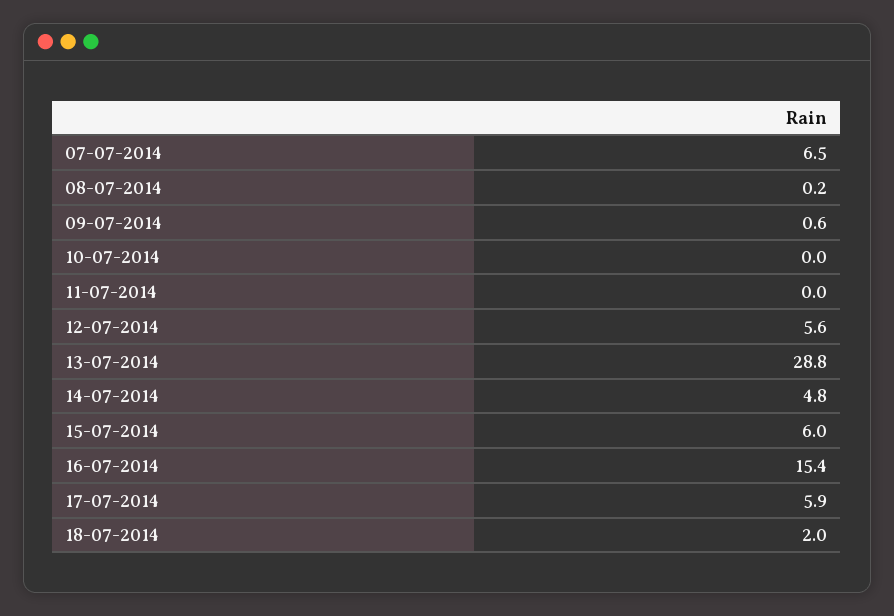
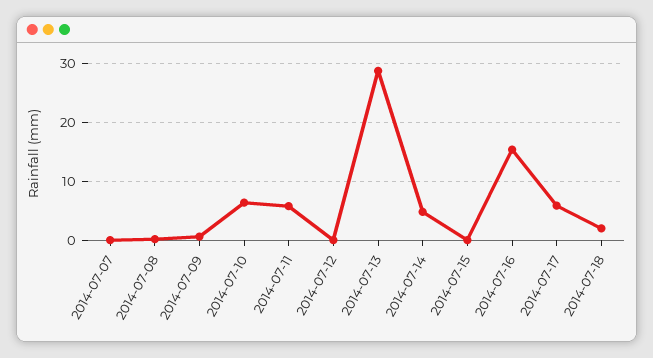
  {
-   "07-07-2014": 6.5,
+   "07-07-2014": 0,
    "08-07-2014": 0.2,
    "09-07-2014": 0.6,
-   "10-07-2014": 0,
+   "10-07-2014": 6,
-   "11-07-2014": 0,
+   "11-07-2014": 6,
-   "12-07-2014": 5.6,
+   "12-07-2014": 0,
    "13-07-2014": 28.8,
    "14-07-2014": 4.8,
-   "15-07-2014": 6,
+   "15-07-2014": 0,
    "16-07-2014": 15.4,
    "17-07-2014": 5.9,
    "18-07-2014": 2
  }

